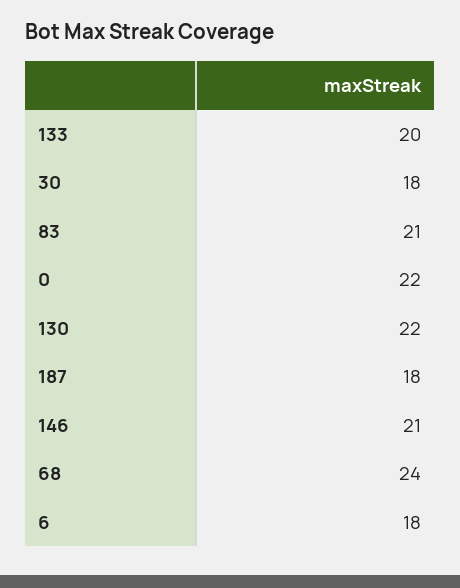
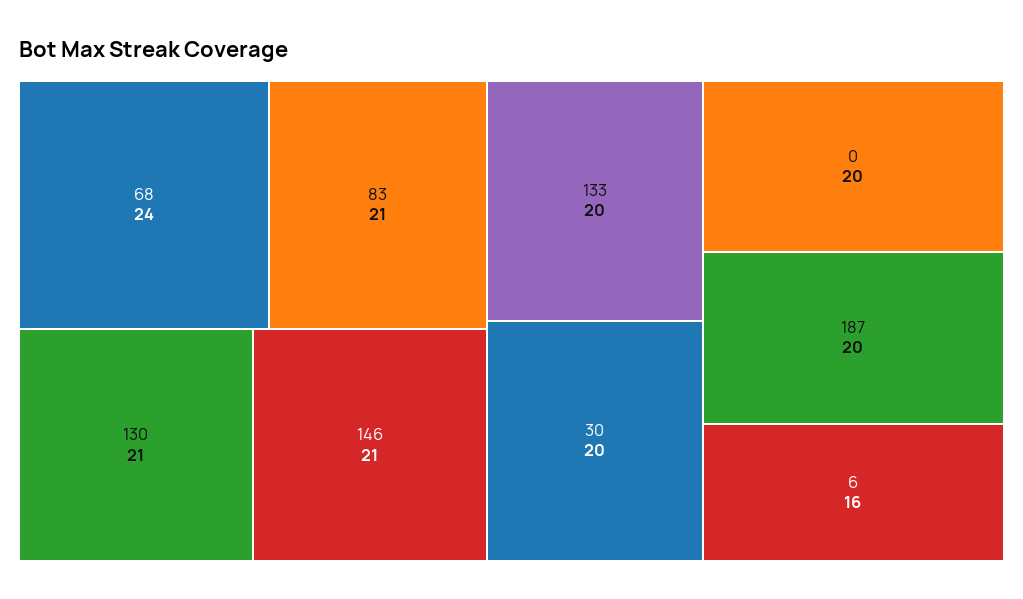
  {
    "133": 20,
-   "30": 18,
+   "30": 20,
    "83": 21,
-   "0": 22,
+   "0": 20,
-   "130": 22,
+   "130": 21,
-   "187": 18,
+   "187": 20,
    "146": 21,
    "68": 24,
-   "6": 18
+   "6": 16
  }

